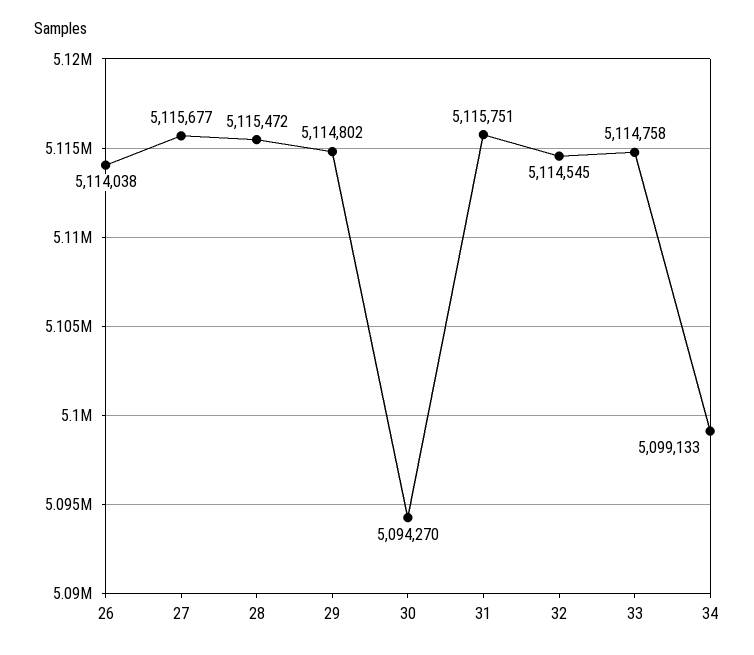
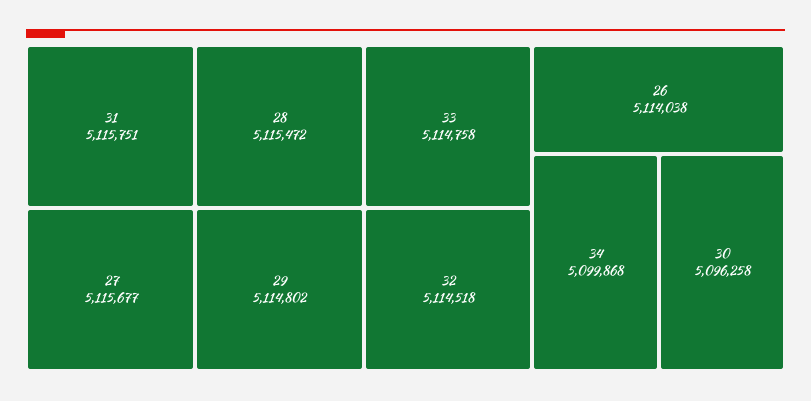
  {
    "26": 5114038,
    "27": 5115677,
    "28": 5115472,
    "29": 5114802,
-   "30": 5094270,
+   "30": 5096258,
    "31": 5115751,
-   "32": 5114545,
+   "32": 5114518,
    "33": 5114758,
-   "34": 5099133
+   "34": 5099868
  }

